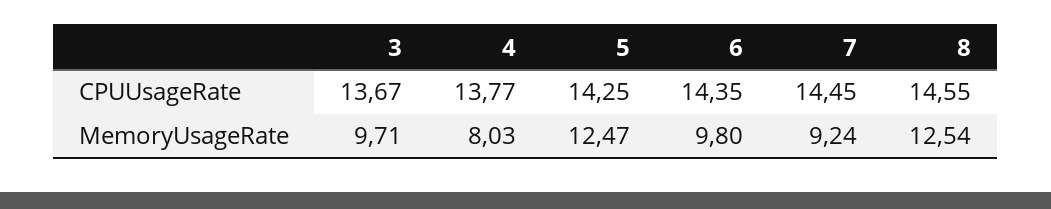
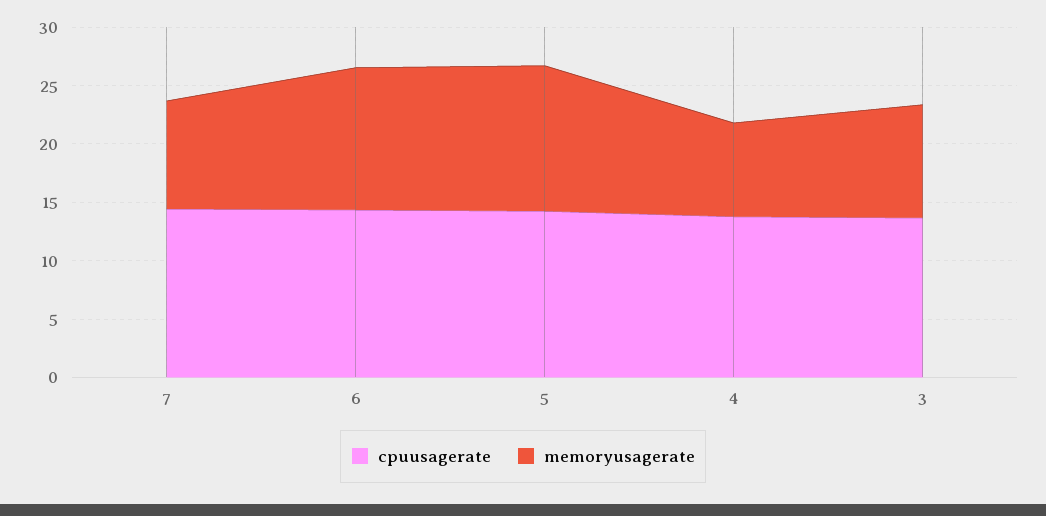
  {
    "CPUUsageRate": {
      "3": 13.67,
      "4": 13.77,
      "5": 14.25,
      "6": 14.35,
-     "7": 14.45,
+     "7": 14.45
-     "8": 14.55
    },
    "MemoryUsageRate": {
      "3": 9.71,
      "4": 8.03,
      "5": 12.47,
-     "6": 9.8,
+     "6": 12,
-     "7": 9.24,
+     "7": 9.24
-     "8": 12.54
    }
  }

